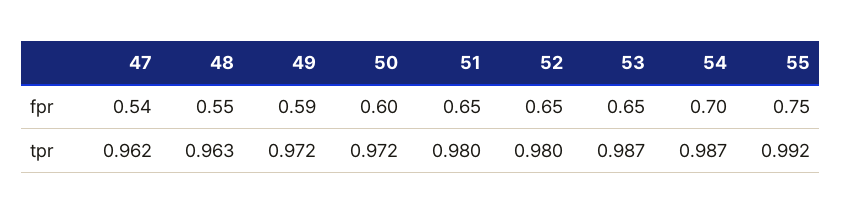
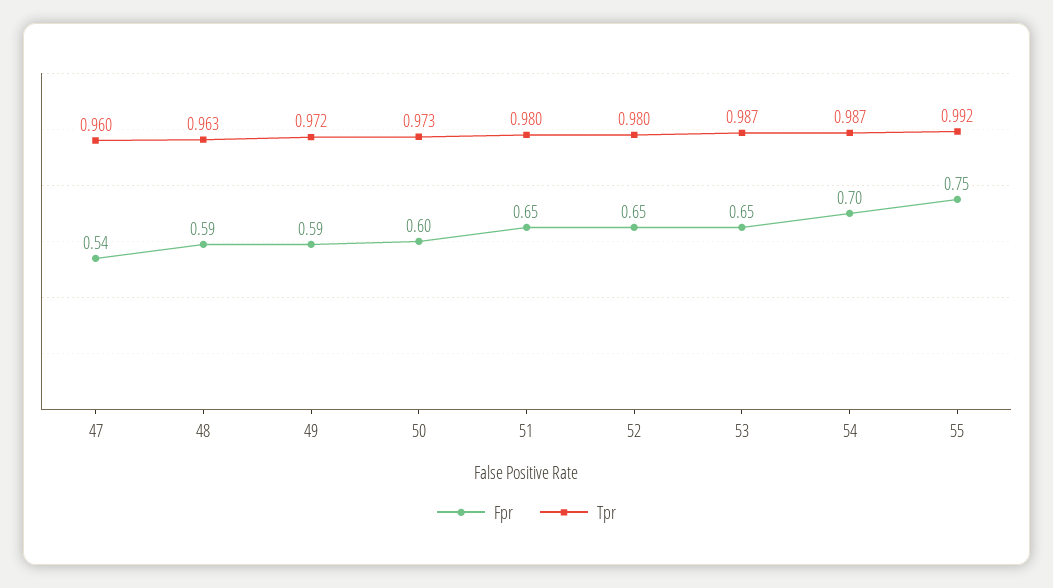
  {
    "fpr": {
      "47": 0.54,
-     "48": 0.55,
+     "48": 0.59,
      "49": 0.59,
      "50": 0.6,
      "51": 0.65,
      "52": 0.65,
      "53": 0.65,
      "54": 0.7,
      "55": 0.75
    },
    "tpr": {
-     "47": 0.962,
+     "47": 0.96,
      "48": 0.963,
      "49": 0.972,
-     "50": 0.972,
+     "50": 0.973,
      "51": 0.98,
      "52": 0.98,
      "53": 0.987,
      "54": 0.987,
      "55": 0.992
    }
  }

